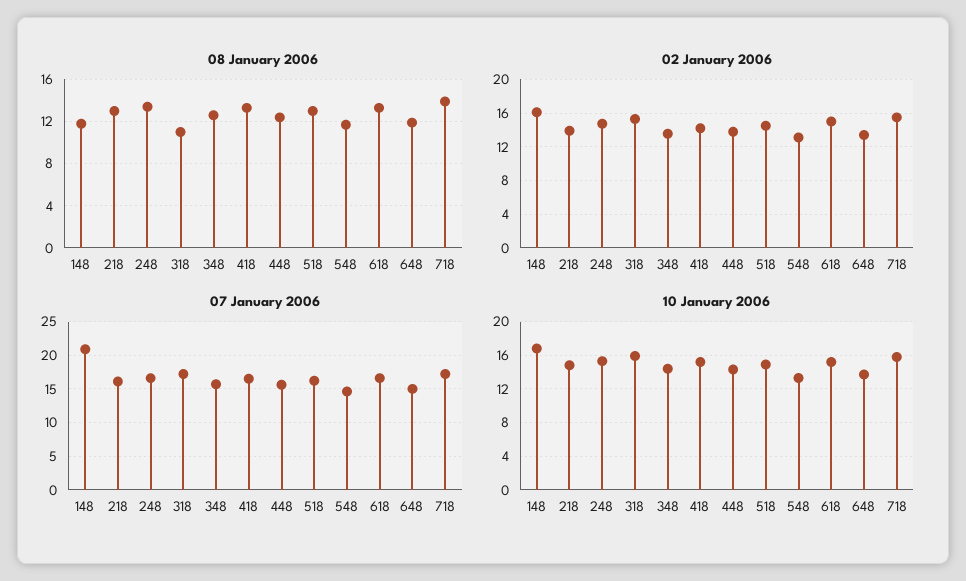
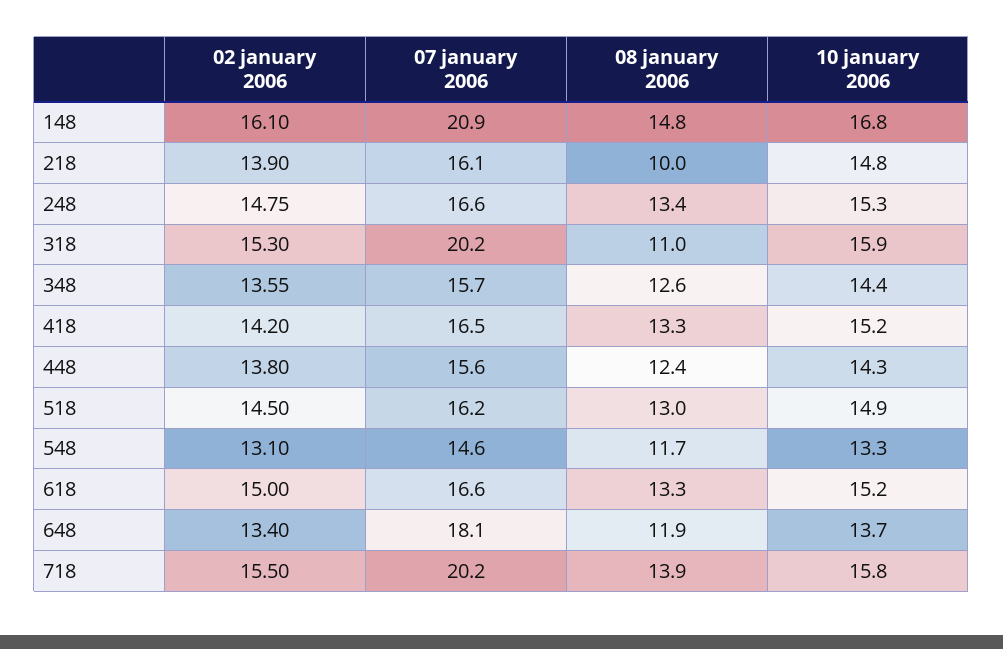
  {
    "08 January 2006": {
-     "148": 12,
+     "148": 14.8,
-     "218": 13,
+     "218": 10,
      "248": 13.4,
      "318": 11,
      "348": 12.6,
      "418": 13.3,
      "448": 12.4,
      "518": 13,
      "548": 11.7,
      "618": 13.3,
      "648": 11.9,
      "718": 13.9
    },
    "02 January 2006": {
      "148": 16.1,
      "218": 13.9,
      "248": 14.75,
      "318": 15.3,
      "348": 13.55,
      "418": 14.2,
      "448": 13.8,
      "518": 14.5,
      "548": 13.1,
      "618": 15,
      "648": 13.4,
      "718": 15.5
    },
    "07 January 2006": {
      "148": 20.9,
      "218": 16.1,
      "248": 16.6,
-     "318": 17,
+     "318": 20.2,
      "348": 15.7,
      "418": 16.5,
      "448": 15.6,
      "518": 16.2,
      "548": 14.6,
      "618": 16.6,
-     "648": 15,
+     "648": 18.1,
-     "718": 17
+     "718": 20.2
    },
    "10 January 2006": {
      "148": 16.8,
      "218": 14.8,
      "248": 15.3,
      "318": 15.9,
      "348": 14.4,
      "418": 15.2,
      "448": 14.3,
      "518": 14.9,
      "548": 13.3,
      "618": 15.2,
      "648": 13.7,
      "718": 15.8
    }
  }

